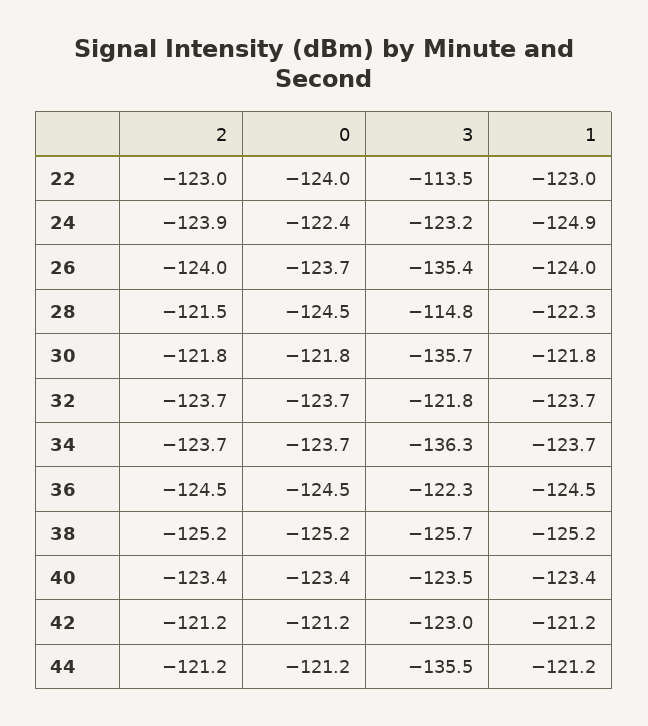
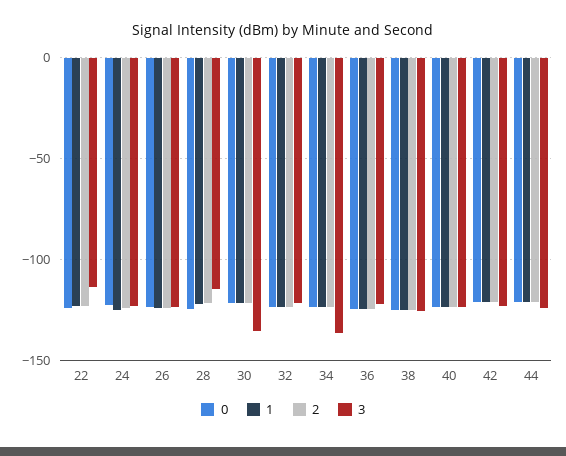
  {
    "2": {
      "22": -123,
      "24": -123.9,
      "26": -124,
      "28": -121.5,
      "30": -121.8,
      "32": -123.7,
      "34": -123.7,
      "36": -124.5,
      "38": -125.2,
      "40": -123.4,
      "42": -121.2,
      "44": -121.2
    },
    "0": {
      "22": -124,
      "24": -122.4,
      "26": -123.7,
      "28": -124.5,
      "30": -121.8,
      "32": -123.7,
      "34": -123.7,
      "36": -124.5,
      "38": -125.2,
      "40": -123.4,
      "42": -121.2,
      "44": -121.2
    },
    "3": {
      "22": -113.5,
      "24": -123.2,
-     "26": -135.4,
+     "26": -125,
      "28": -114.8,
      "30": -135.7,
      "32": -121.8,
      "34": -136.3,
      "36": -122.3,
      "38": -125.7,
      "40": -123.5,
      "42": -123,
-     "44": -135.5
+     "44": -125
    },
    "1": {
      "22": -123,
      "24": -124.9,
      "26": -124,
      "28": -122.3,
      "30": -121.8,
      "32": -123.7,
      "34": -123.7,
      "36": -124.5,
      "38": -125.2,
      "40": -123.4,
      "42": -121.2,
      "44": -121.2
    }
  }

